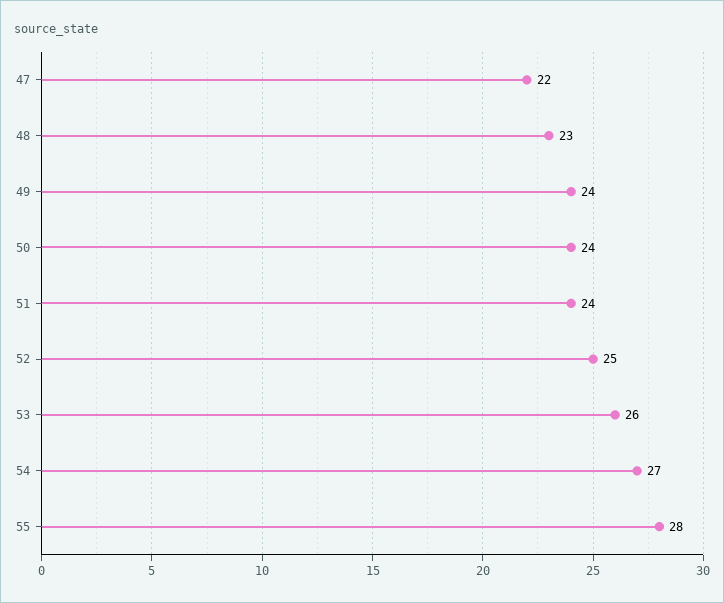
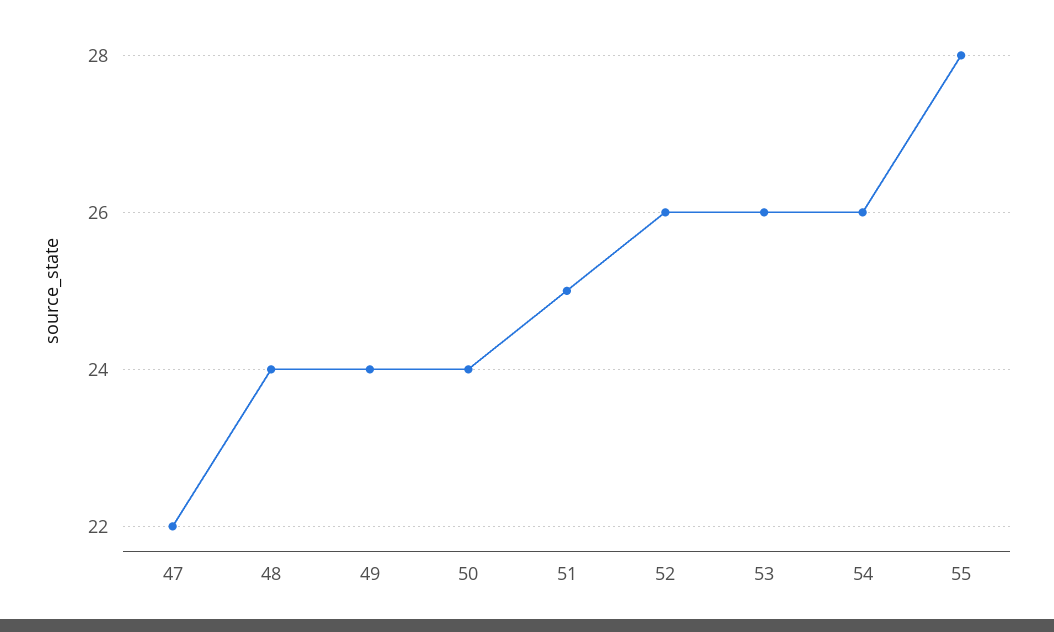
  {
    "47": 22,
-   "48": 23,
+   "48": 24,
    "49": 24,
    "50": 24,
-   "51": 24,
+   "51": 25,
-   "52": 25,
+   "52": 26,
    "53": 26,
-   "54": 27,
+   "54": 26,
    "55": 28
  }

